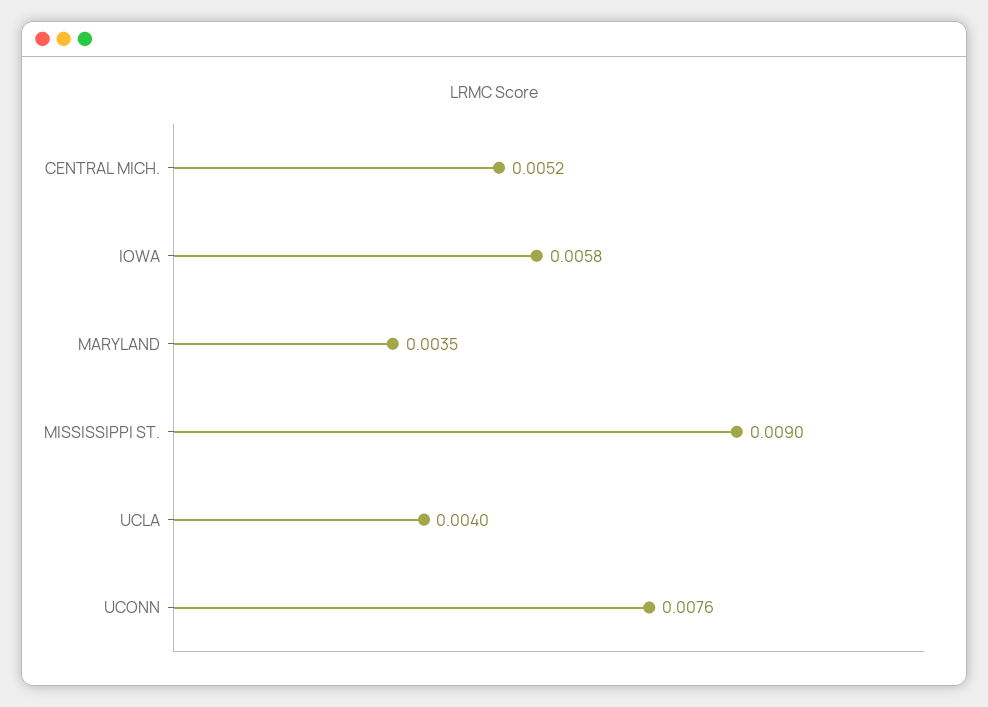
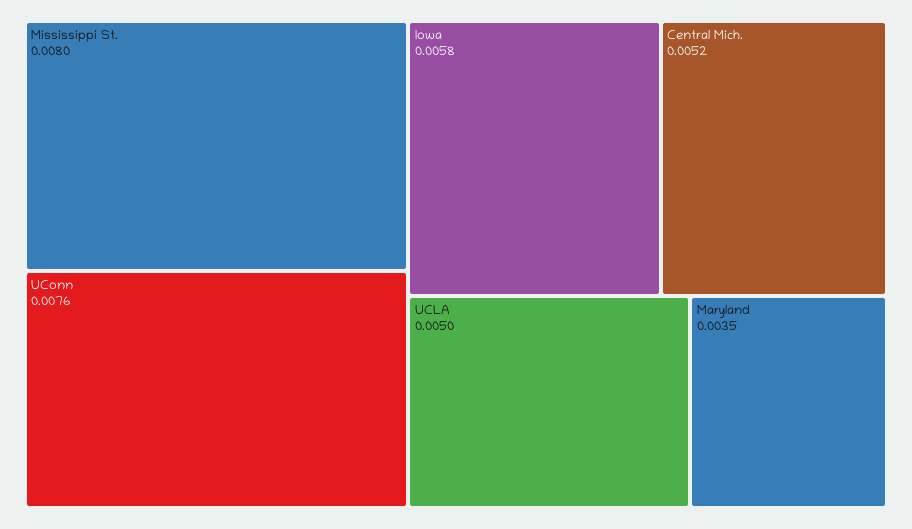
  {
    "CENTRAL MICH.": 0.0052,
    "IOWA": 0.0058,
    "MARYLAND": 0.0035,
-   "MISSISSIPPI ST.": 0.009,
+   "MISSISSIPPI ST.": 0.008,
-   "UCLA": 0.004,
+   "UCLA": 0.005,
    "UCONN": 0.0076
  }

